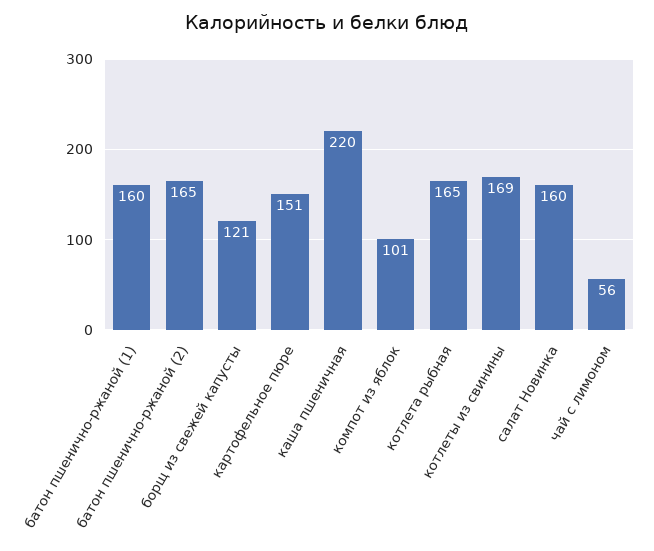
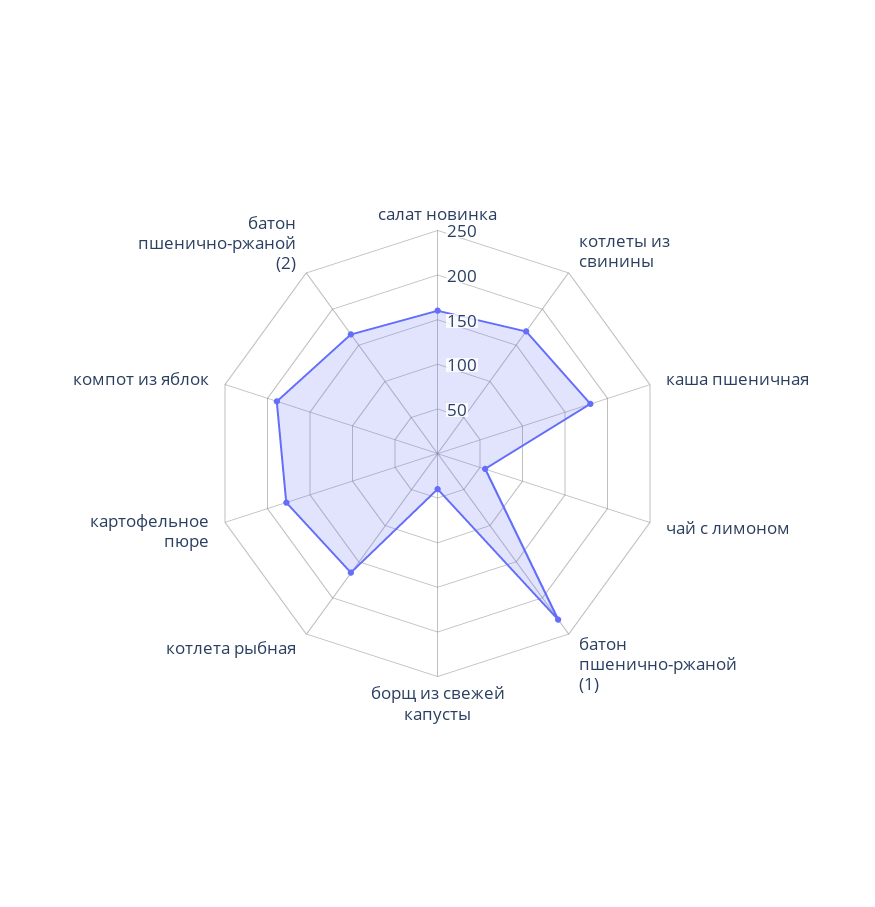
  {
-   "батон пшенично-ржаной (1)": 160,
+   "батон пшенично-ржаной (1)": 230,
    "батон пшенично-ржаной (2)": 165,
-   "борщ из свежей капусты": 121,
+   "борщ из свежей капусты": 40,
-   "картофельное пюре": 151,
+   "картофельное пюре": 180,
-   "каша пшеничная": 220,
+   "каша пшеничная": 180,
-   "компот из яблок": 101,
+   "компот из яблок": 190,
    "котлета рыбная": 165,
    "котлеты из свинины": 169,
    "салат Новинка": 160,
    "чай с лимоном": 56
  }

